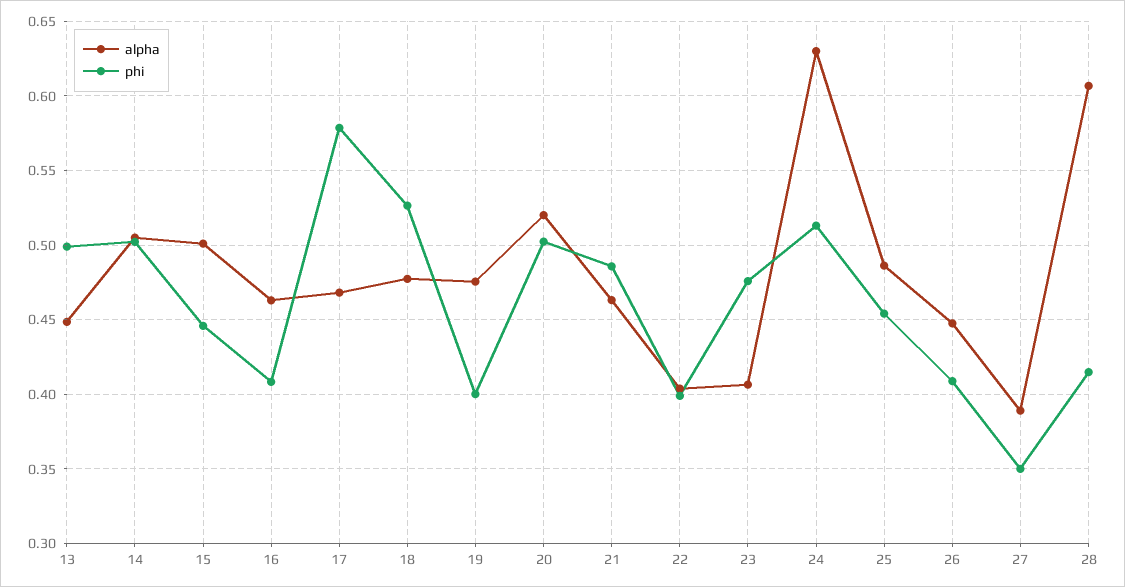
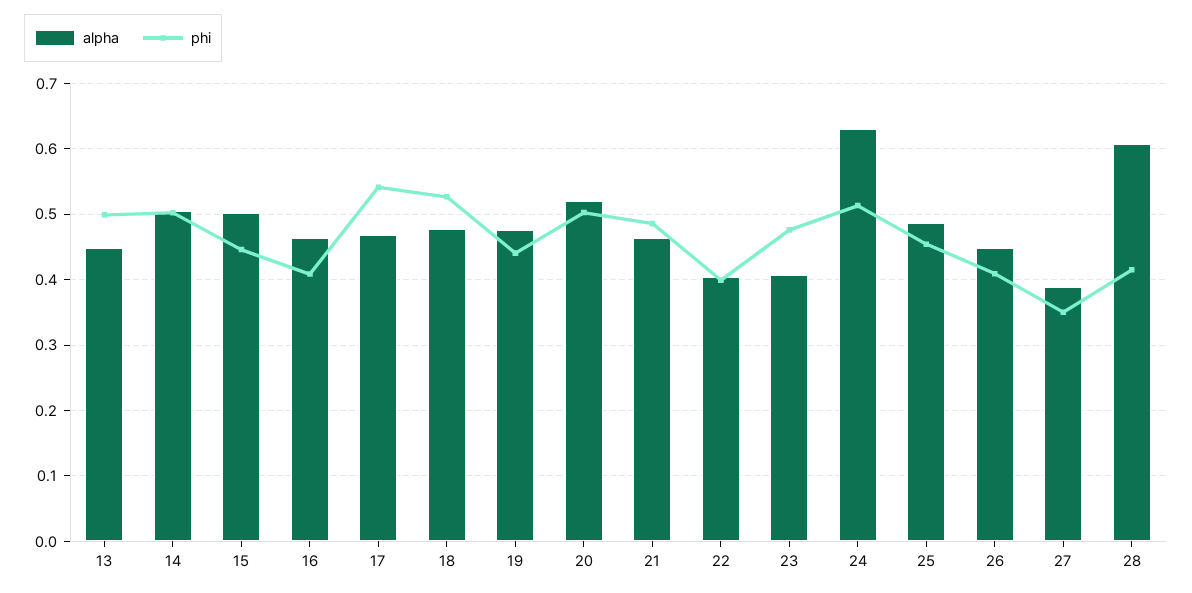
  {
    "alpha": {
      "13": 0.45,
      "14": 0.505,
      "15": 0.5,
      "16": 0.465,
      "17": 0.47,
      "18": 0.475,
      "19": 0.475,
      "20": 0.52,
      "21": 0.465,
      "22": 0.405,
      "23": 0.405,
      "24": 0.63,
      "25": 0.485,
      "26": 0.45,
      "27": 0.39,
      "28": 0.605
    },
    "phi": {
      "13": 0.5,
      "14": 0.5,
      "15": 0.445,
      "16": 0.41,
-     "17": 0.58,
+     "17": 0.54,
      "18": 0.525,
-     "19": 0.4,
+     "19": 0.44,
      "20": 0.5,
      "21": 0.485,
      "22": 0.4,
      "23": 0.475,
      "24": 0.515,
      "25": 0.455,
      "26": 0.41,
      "27": 0.35,
      "28": 0.415
    }
  }

